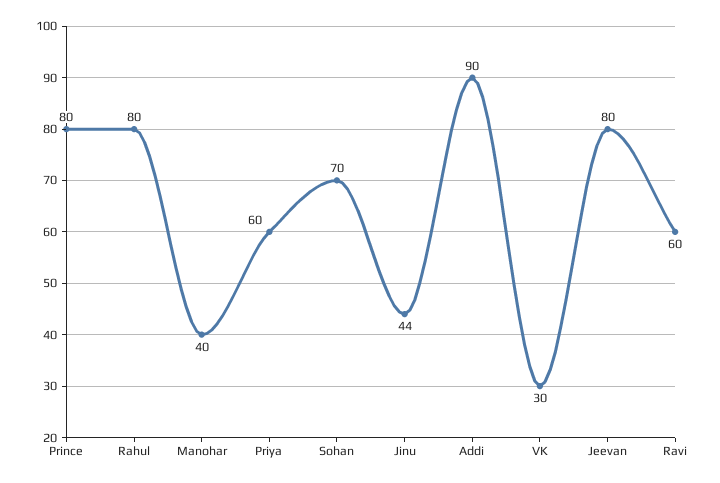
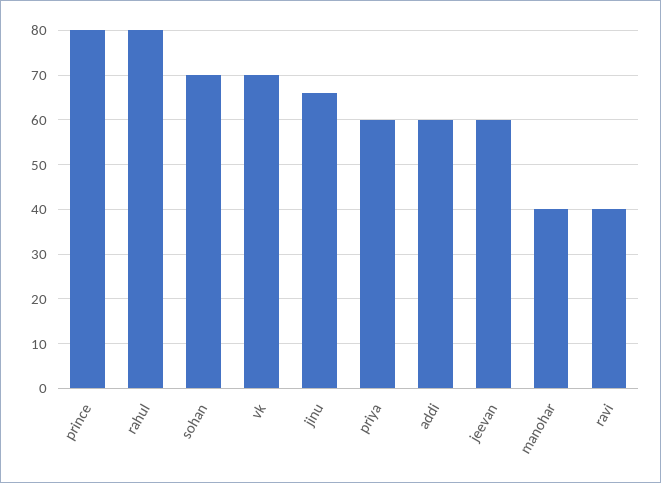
  {
    "Prince": 80,
    "Rahul": 80,
    "Manohar": 40,
    "Priya": 60,
    "Sohan": 70,
-   "Jinu": 44,
+   "Jinu": 65,
-   "Addi": 90,
+   "Addi": 60,
-   "VK": 30,
+   "VK": 70,
-   "Jeevan": 80,
+   "Jeevan": 60,
-   "Ravi": 60
+   "Ravi": 40
  }

